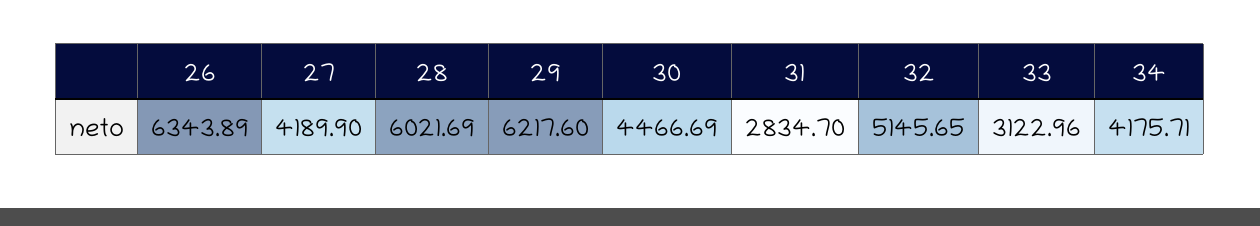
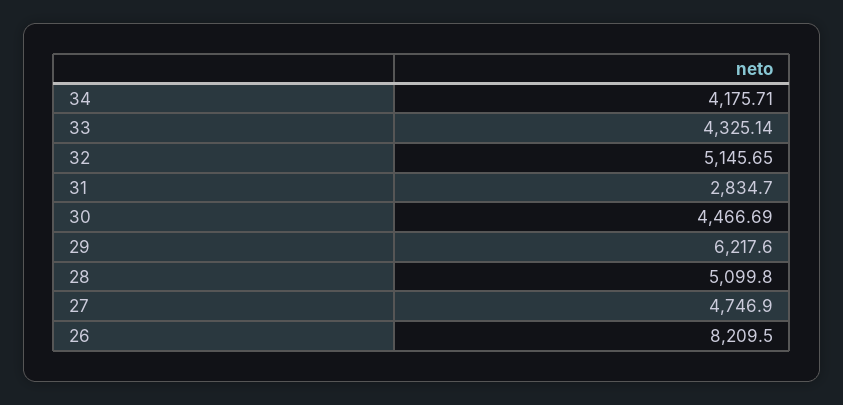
  {
-   "26": 6343.89,
+   "26": 8209.5,
-   "27": 4189.9,
+   "27": 4746.9,
-   "28": 6021.69,
+   "28": 5099.8,
    "29": 6217.6,
    "30": 4466.69,
    "31": 2834.7,
    "32": 5145.65,
-   "33": 3122.96,
+   "33": 4325.14,
    "34": 4175.71
  }

